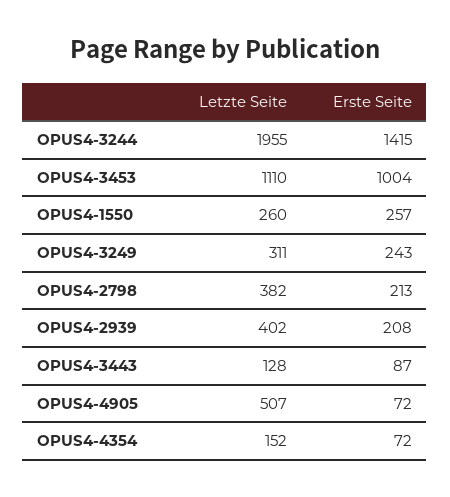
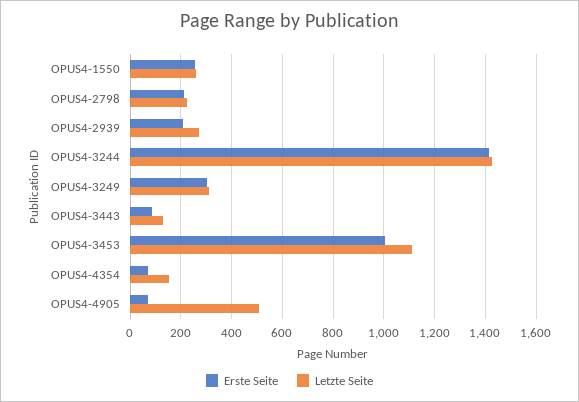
  {
    "Letzte Seite": {
-     "OPUS4-3244": 1955,
+     "OPUS4-3244": 1425,
      "OPUS4-3453": 1110,
      "OPUS4-1550": 260,
      "OPUS4-3249": 311,
-     "OPUS4-2798": 382,
+     "OPUS4-2798": 225,
-     "OPUS4-2939": 402,
+     "OPUS4-2939": 275,
      "OPUS4-3443": 128,
      "OPUS4-4905": 507,
      "OPUS4-4354": 152
    },
    "Erste Seite": {
      "OPUS4-3244": 1415,
      "OPUS4-3453": 1004,
      "OPUS4-1550": 257,
-     "OPUS4-3249": 243,
+     "OPUS4-3249": 300,
      "OPUS4-2798": 213,
      "OPUS4-2939": 208,
      "OPUS4-3443": 87,
      "OPUS4-4905": 72,
      "OPUS4-4354": 72
    }
  }

